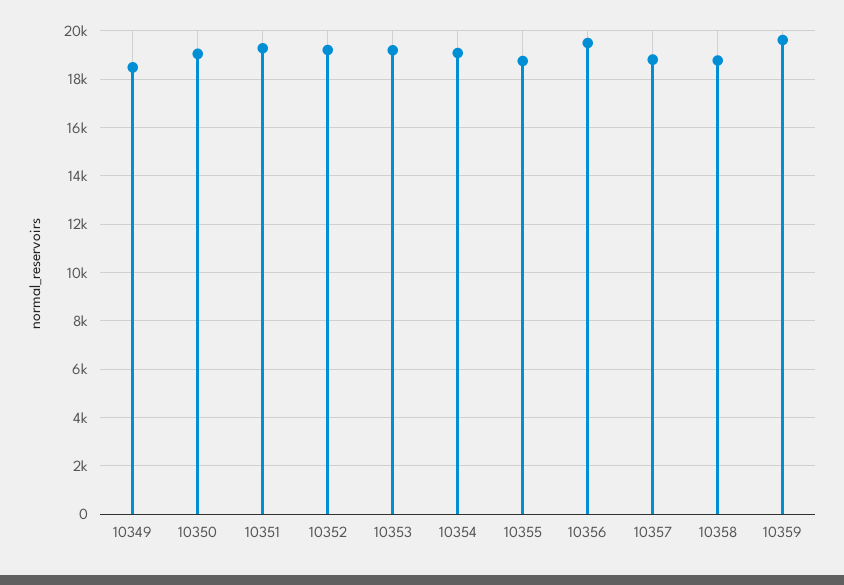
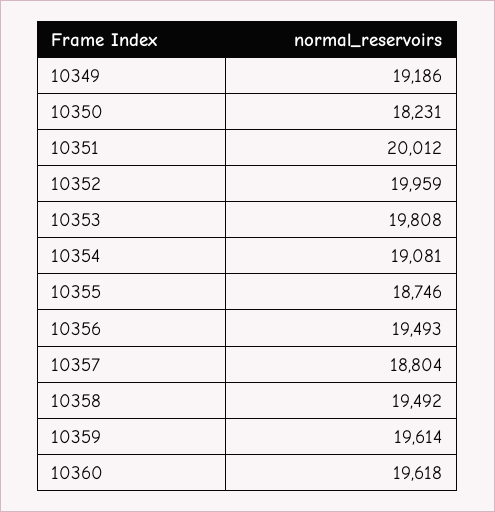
  {
-   "10349": 18500,
+   "10349": 19186,
-   "10350": 19000,
+   "10350": 18231,
-   "10351": 19250,
+   "10351": 20012,
-   "10352": 19250,
+   "10352": 19959,
-   "10353": 19250,
+   "10353": 19808,
    "10354": 19081,
    "10355": 18746,
    "10356": 19493,
    "10357": 18804,
-   "10358": 18750,
+   "10358": 19492,
-   "10359": 19614
+   "10359": 19614,
+   "10360": 19618
  }

